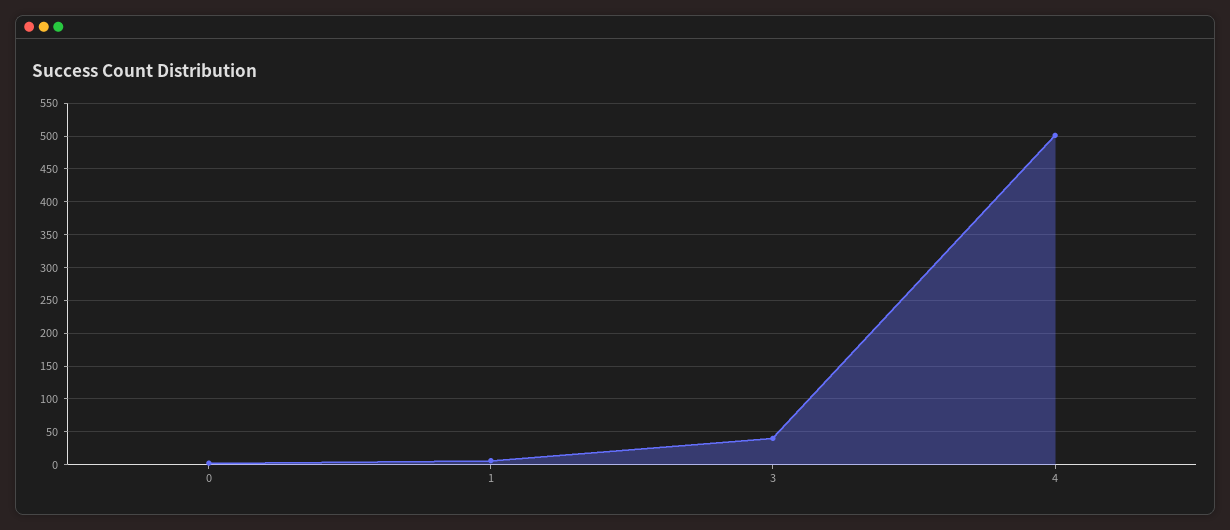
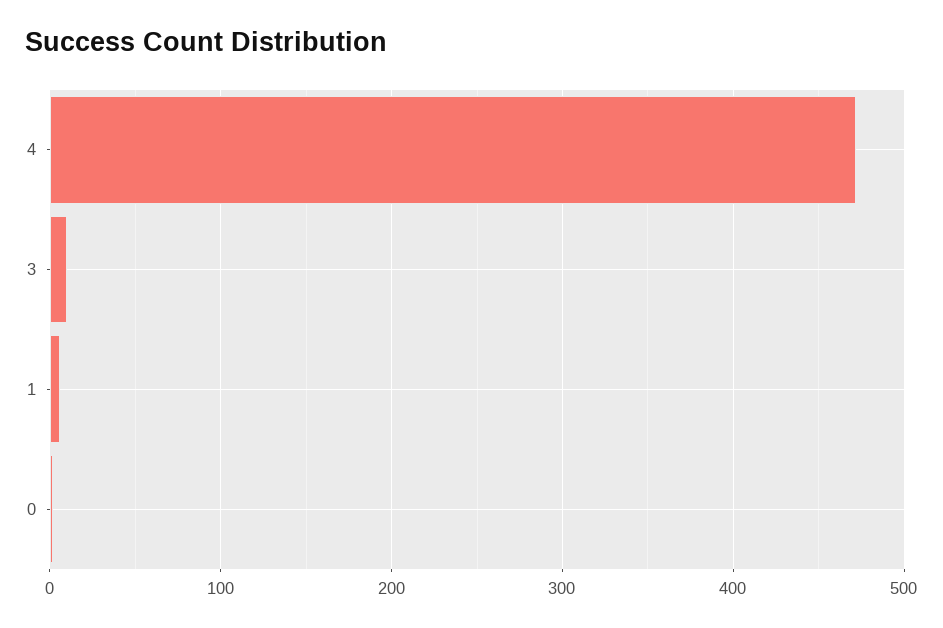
  {
    "0": 0,
    "1": 10,
-   "3": 40,
+   "3": 10,
-   "4": 500
+   "4": 470
  }

